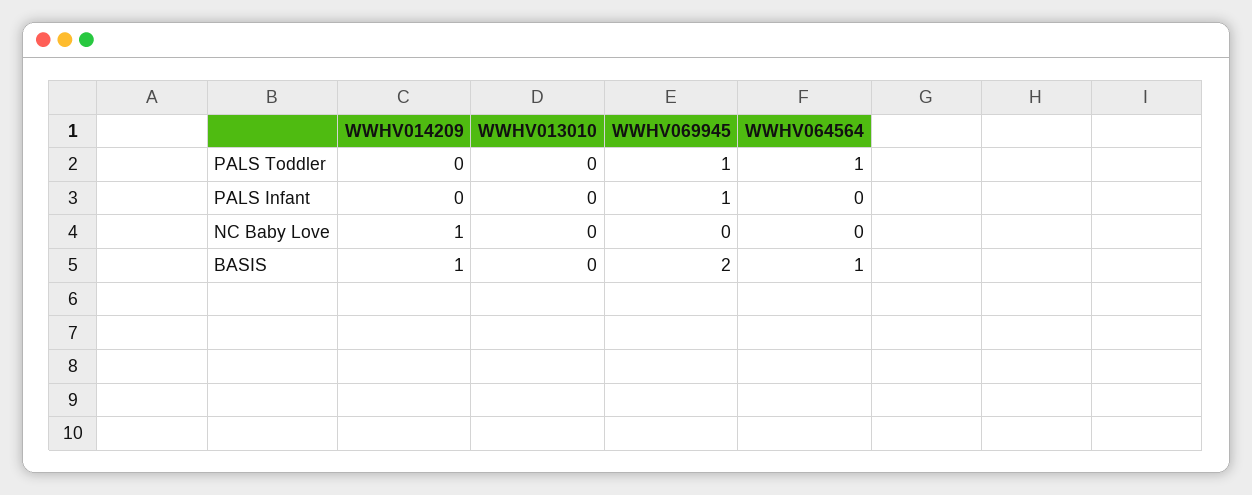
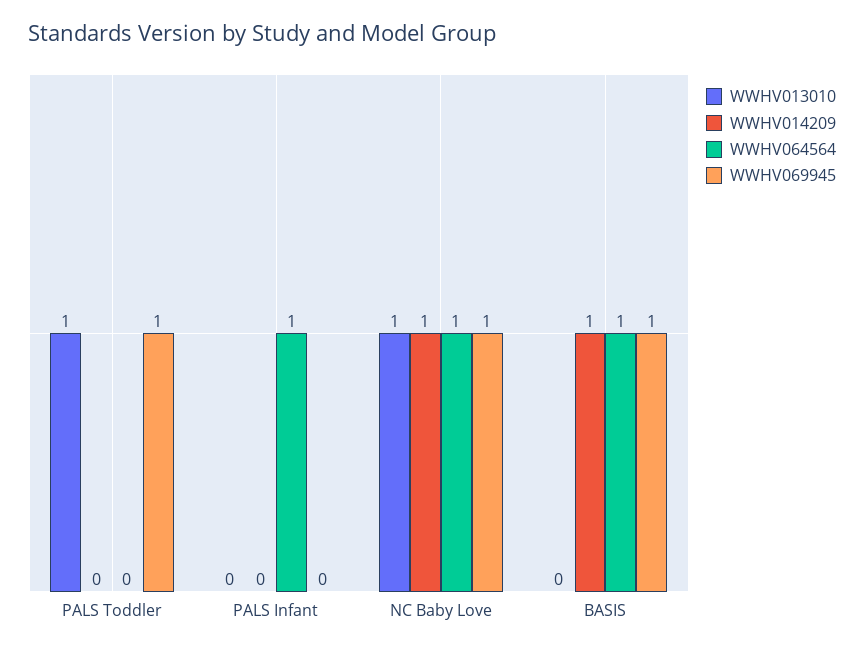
  {
    "WWHV014209": {
      "PALS Toddler": 0,
      "PALS Infant": 0,
      "NC Baby Love": 1,
      "BASIS": 1
    },
    "WWHV013010": {
-     "PALS Toddler": 0,
+     "PALS Toddler": 1,
      "PALS Infant": 0,
-     "NC Baby Love": 0,
+     "NC Baby Love": 1,
      "BASIS": 0
    },
    "WWHV069945": {
      "PALS Toddler": 1,
-     "PALS Infant": 1,
+     "PALS Infant": 0,
-     "NC Baby Love": 0,
+     "NC Baby Love": 1,
-     "BASIS": 2
+     "BASIS": 1
    },
    "WWHV064564": {
-     "PALS Toddler": 1,
+     "PALS Toddler": 0,
-     "PALS Infant": 0,
+     "PALS Infant": 1,
-     "NC Baby Love": 0,
+     "NC Baby Love": 1,
      "BASIS": 1
    }
  }

